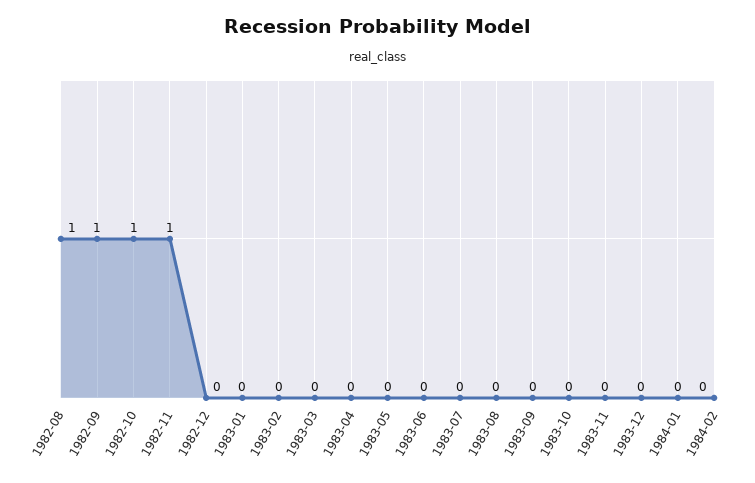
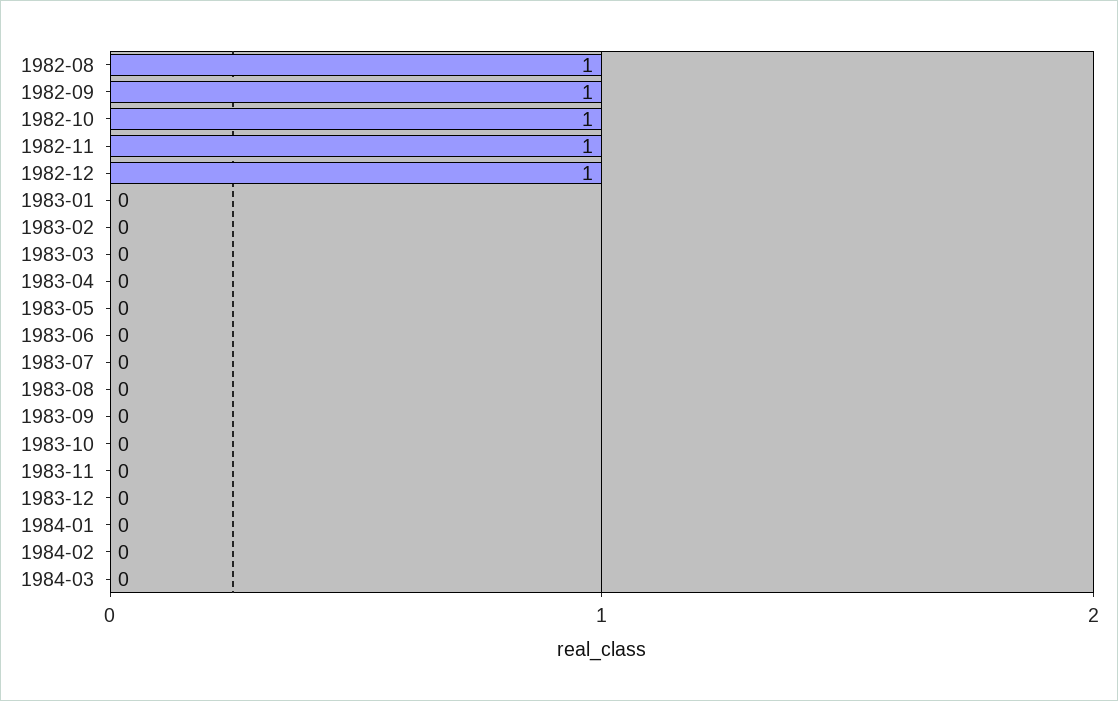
  {
    "1982-08": 1,
    "1982-09": 1,
    "1982-10": 1,
    "1982-11": 1,
-   "1982-12": 0,
+   "1982-12": 1,
    "1983-01": 0,
    "1983-02": 0,
    "1983-03": 0,
    "1983-04": 0,
    "1983-05": 0,
    "1983-06": 0,
    "1983-07": 0,
    "1983-08": 0,
    "1983-09": 0,
    "1983-10": 0,
    "1983-11": 0,
    "1983-12": 0,
    "1984-01": 0,
-   "1984-02": 0
+   "1984-02": 0,
+   "1984-03": 0
  }

